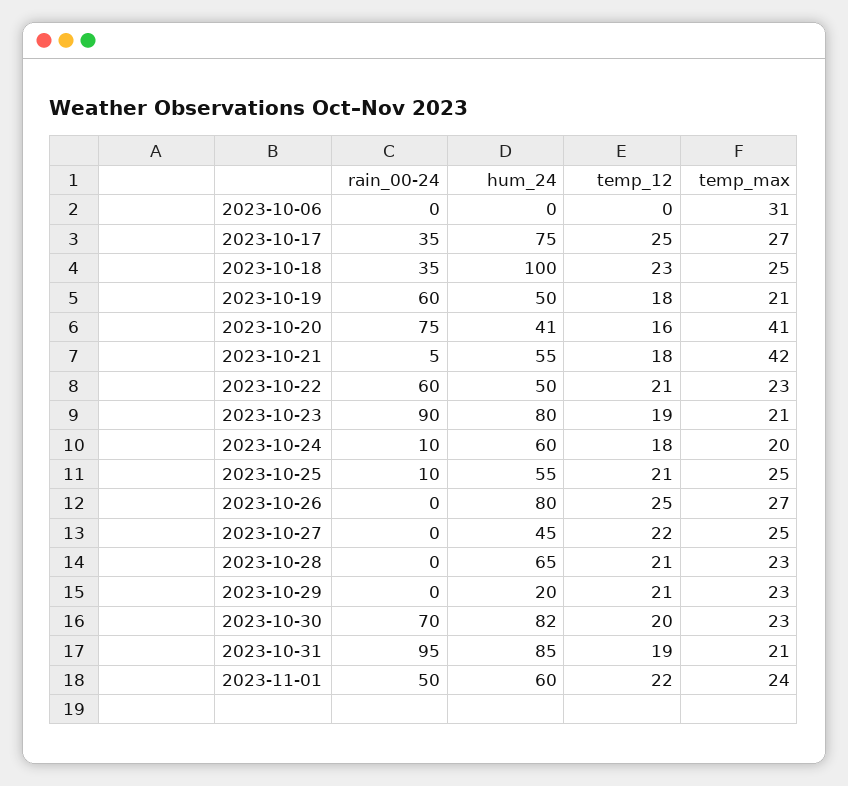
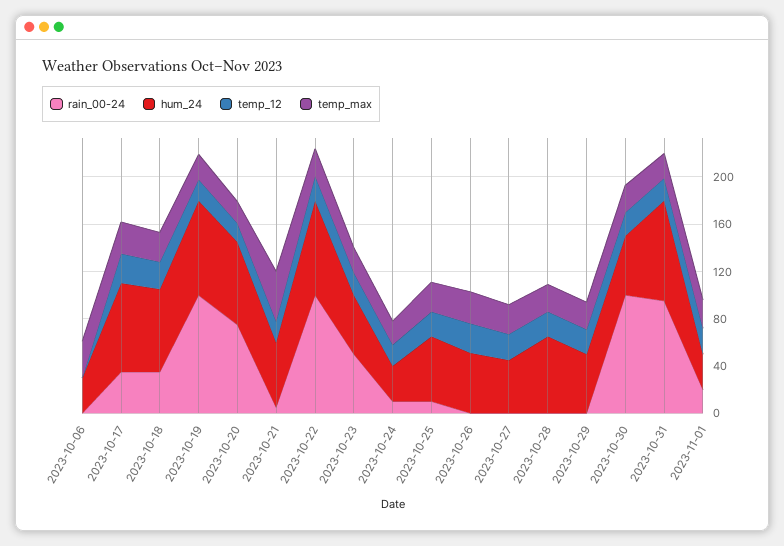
  {
    "rain_00-24": {
      "2023-10-06": 0,
      "2023-10-17": 35,
      "2023-10-18": 35,
-     "2023-10-19": 60,
+     "2023-10-19": 100,
      "2023-10-20": 75,
      "2023-10-21": 5,
-     "2023-10-22": 60,
+     "2023-10-22": 100,
-     "2023-10-23": 90,
+     "2023-10-23": 50,
      "2023-10-24": 10,
      "2023-10-25": 10,
      "2023-10-26": 0,
      "2023-10-27": 0,
      "2023-10-28": 0,
      "2023-10-29": 0,
-     "2023-10-30": 70,
+     "2023-10-30": 100,
      "2023-10-31": 95,
-     "2023-11-01": 50
+     "2023-11-01": 20
    },
    "hum_24": {
-     "2023-10-06": 0,
+     "2023-10-06": 30,
      "2023-10-17": 75,
-     "2023-10-18": 100,
+     "2023-10-18": 70,
-     "2023-10-19": 50,
+     "2023-10-19": 80,
-     "2023-10-20": 41,
+     "2023-10-20": 70,
      "2023-10-21": 55,
-     "2023-10-22": 50,
+     "2023-10-22": 80,
-     "2023-10-23": 80,
+     "2023-10-23": 50,
-     "2023-10-24": 60,
+     "2023-10-24": 30,
      "2023-10-25": 55,
-     "2023-10-26": 80,
+     "2023-10-26": 50,
      "2023-10-27": 45,
      "2023-10-28": 65,
-     "2023-10-29": 20,
+     "2023-10-29": 50,
-     "2023-10-30": 82,
+     "2023-10-30": 50,
      "2023-10-31": 85,
-     "2023-11-01": 60
+     "2023-11-01": 30
    },
    "temp_12": {
      "2023-10-06": 0,
      "2023-10-17": 25,
      "2023-10-18": 23,
      "2023-10-19": 18,
      "2023-10-20": 16,
      "2023-10-21": 18,
      "2023-10-22": 21,
      "2023-10-23": 19,
      "2023-10-24": 18,
      "2023-10-25": 21,
      "2023-10-26": 25,
      "2023-10-27": 22,
      "2023-10-28": 21,
      "2023-10-29": 21,
      "2023-10-30": 20,
      "2023-10-31": 19,
      "2023-11-01": 22
    },
    "temp_max": {
      "2023-10-06": 31,
      "2023-10-17": 27,
      "2023-10-18": 25,
      "2023-10-19": 21,
-     "2023-10-20": 41,
+     "2023-10-20": 20,
      "2023-10-21": 42,
      "2023-10-22": 23,
      "2023-10-23": 21,
      "2023-10-24": 20,
      "2023-10-25": 25,
      "2023-10-26": 27,
      "2023-10-27": 25,
      "2023-10-28": 23,
      "2023-10-29": 23,
      "2023-10-30": 23,
      "2023-10-31": 21,
      "2023-11-01": 24
    }
  }

